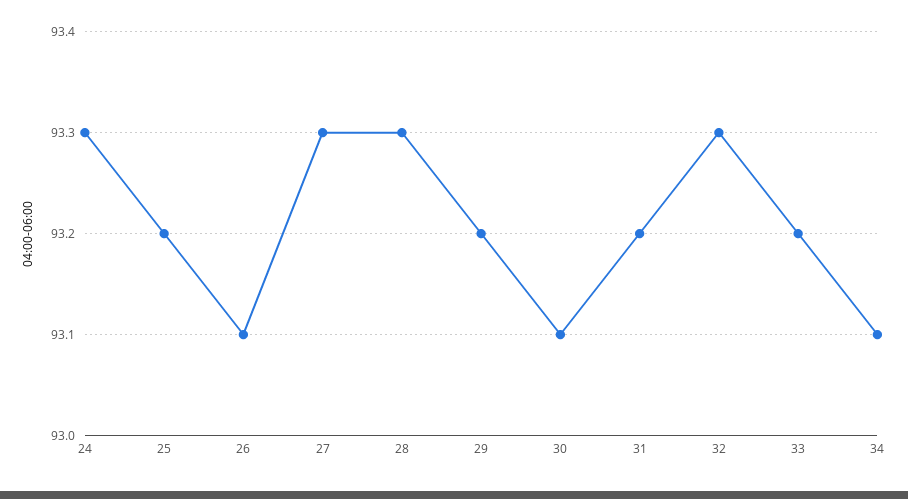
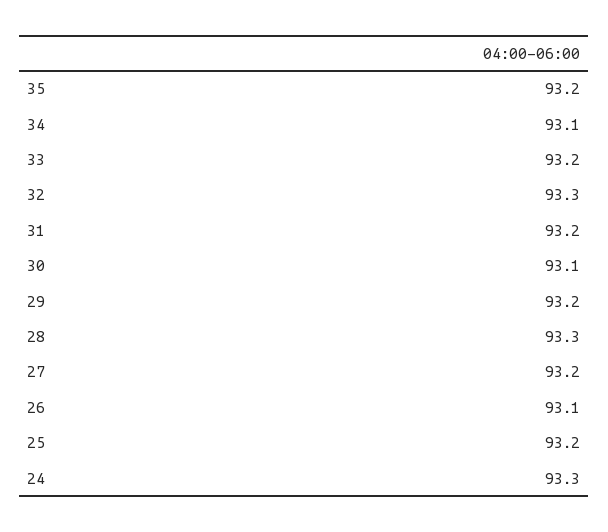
  {
    "24": 93.3,
    "25": 93.2,
    "26": 93.1,
-   "27": 93.3,
+   "27": 93.2,
    "28": 93.3,
    "29": 93.2,
    "30": 93.1,
    "31": 93.2,
    "32": 93.3,
    "33": 93.2,
-   "34": 93.1
+   "34": 93.1,
+   "35": 93.2
  }

